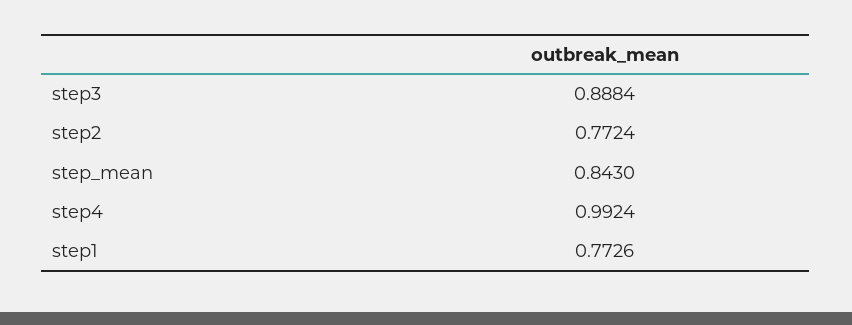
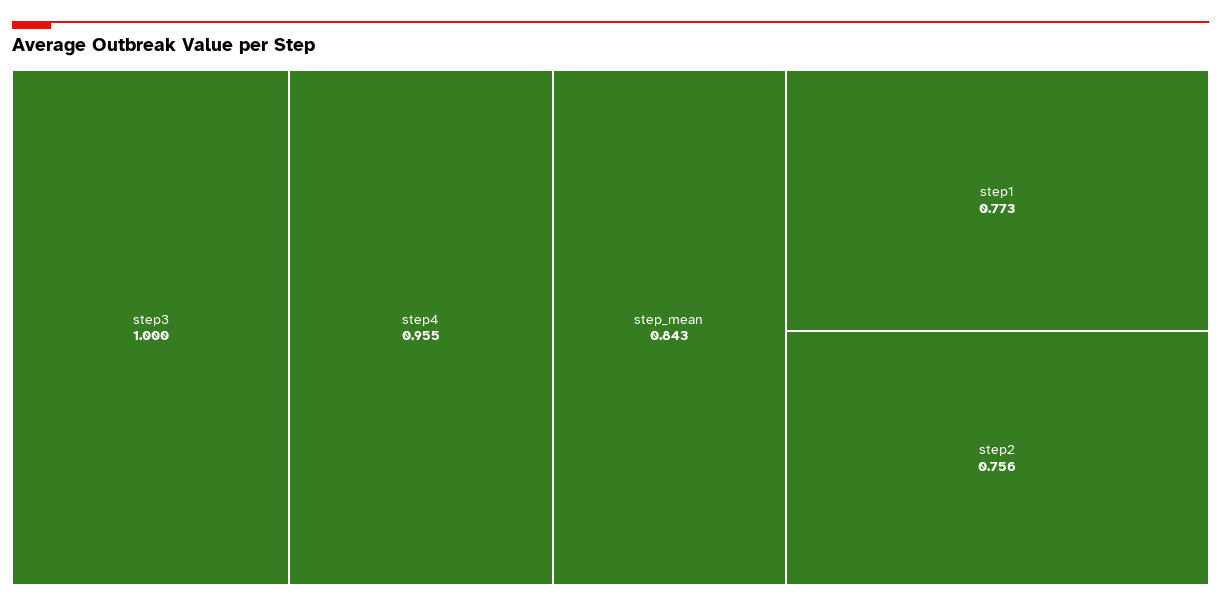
  {
-   "step3": 0.8884,
+   "step3": 1,
-   "step2": 0.7724,
+   "step2": 0.756,
    "step_mean": 0.843,
-   "step4": 0.9924,
+   "step4": 0.955,
    "step1": 0.7726
  }

